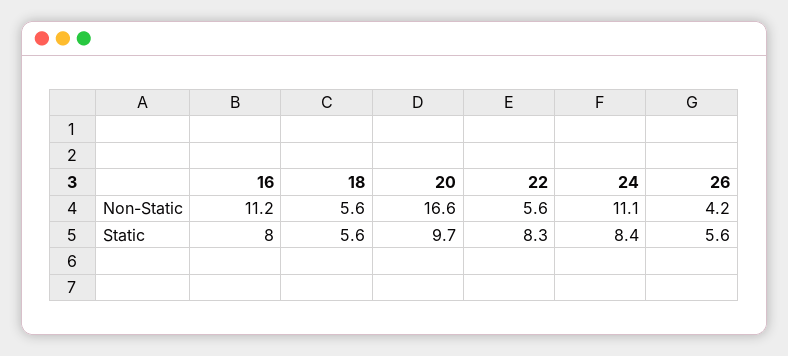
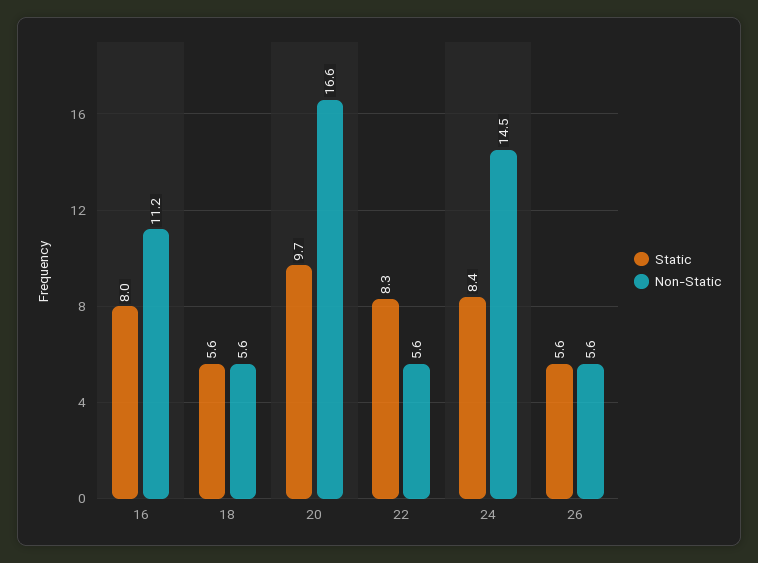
  {
    "Non-Static": {
      "16": 11.2,
      "18": 5.6,
      "20": 16.6,
      "22": 5.6,
-     "24": 11.1,
+     "24": 14.5,
-     "26": 4.2
+     "26": 5.6
    },
    "Static": {
      "16": 8,
      "18": 5.6,
      "20": 9.7,
      "22": 8.3,
      "24": 8.4,
      "26": 5.6
    }
  }

